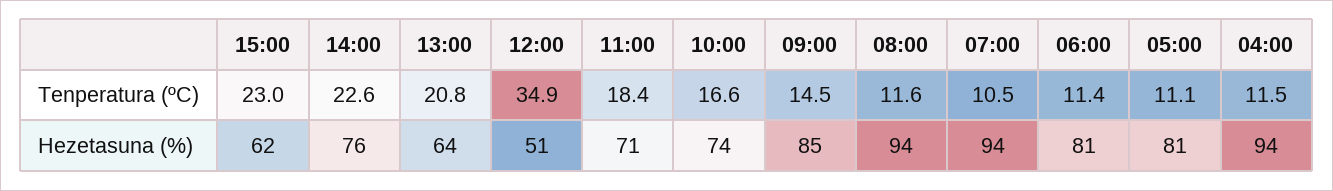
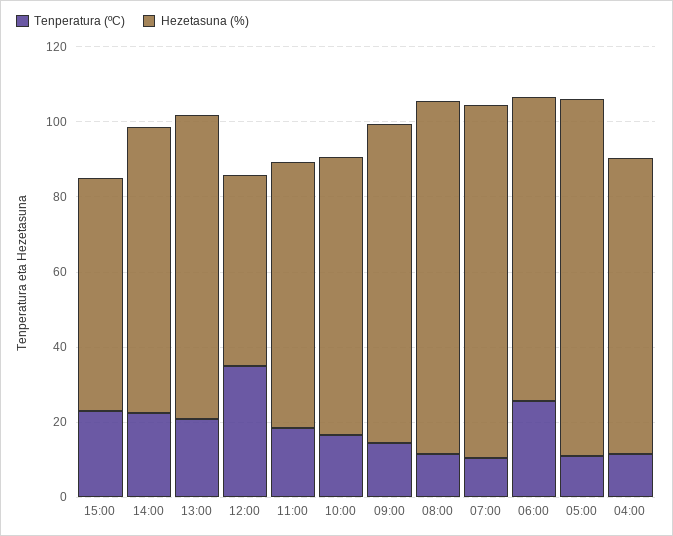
  {
    "Tenperatura (ºC)": {
      "15:00": 23,
      "14:00": 22.6,
      "13:00": 20.8,
      "12:00": 34.9,
      "11:00": 18.4,
      "10:00": 16.6,
      "09:00": 14.5,
      "08:00": 11.6,
      "07:00": 10.5,
-     "06:00": 11.4,
+     "06:00": 25,
      "05:00": 11.1,
      "04:00": 11.5
    },
    "Hezetasuna (%)": {
      "15:00": 62,
      "14:00": 76,
-     "13:00": 64,
+     "13:00": 80,
      "12:00": 51,
      "11:00": 71,
      "10:00": 74,
      "09:00": 85,
      "08:00": 94,
      "07:00": 94,
      "06:00": 81,
-     "05:00": 81,
+     "05:00": 95,
-     "04:00": 94
+     "04:00": 80
    }
  }

